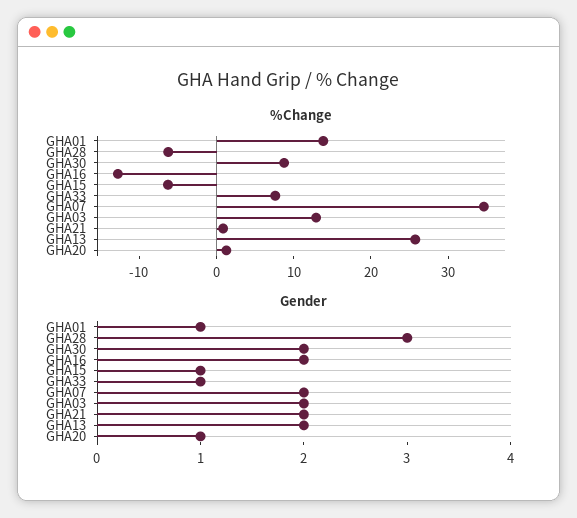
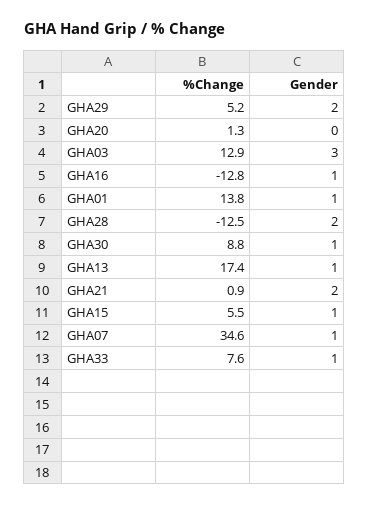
  {
    "%Change": {
      "GHA01": 13.8,
-     "GHA28": -6,
+     "GHA28": -12.5,
      "GHA30": 8.8,
      "GHA16": -12.8,
-     "GHA15": -6,
+     "GHA15": 5.5,
      "GHA33": 7.6,
      "GHA07": 34.6,
      "GHA03": 12.9,
      "GHA21": 0.9,
-     "GHA13": 26,
+     "GHA13": 17.4,
-     "GHA20": 1.3
+     "GHA20": 1.3,
+     "GHA29": 5.2
    },
    "Gender": {
      "GHA01": 1,
-     "GHA28": 3,
+     "GHA28": 2,
-     "GHA30": 2,
+     "GHA30": 1,
-     "GHA16": 2,
+     "GHA16": 1,
      "GHA15": 1,
      "GHA33": 1,
-     "GHA07": 2,
+     "GHA07": 1,
-     "GHA03": 2,
+     "GHA03": 3,
      "GHA21": 2,
-     "GHA13": 2,
+     "GHA13": 1,
-     "GHA20": 1
+     "GHA20": 0,
+     "GHA29": 2
    }
  }

